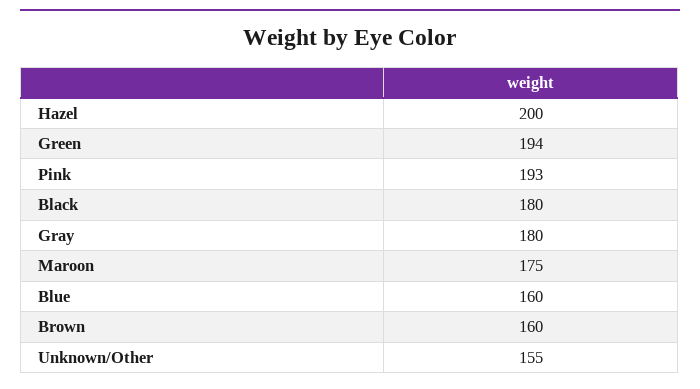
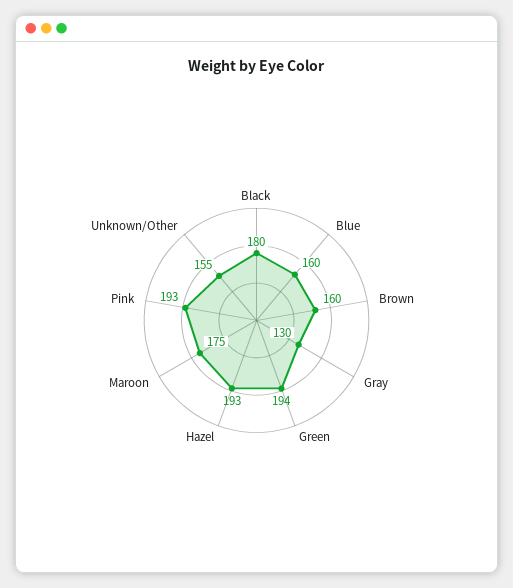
  {
-   "Hazel": 200,
+   "Hazel": 193,
    "Green": 194,
    "Pink": 193,
    "Black": 180,
-   "Gray": 180,
+   "Gray": 130,
    "Maroon": 175,
    "Blue": 160,
    "Brown": 160,
    "Unknown/Other": 155
  }

